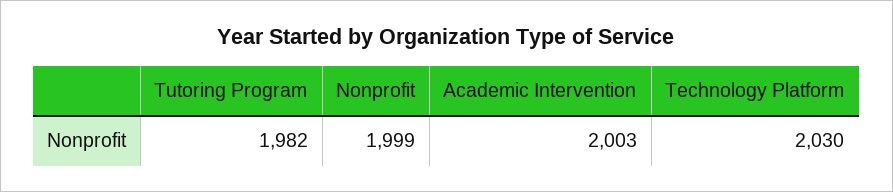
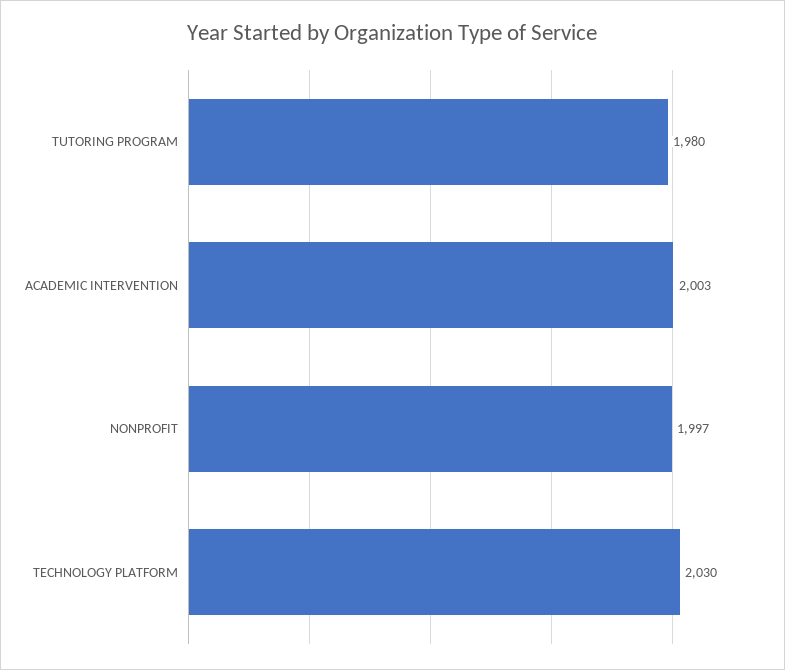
  {
-   "Tutoring Program": 1982,
+   "Tutoring Program": 1980,
-   "Nonprofit": 1999,
+   "Nonprofit": 1997,
    "Academic Intervention": 2003,
    "Technology Platform": 2030
  }

